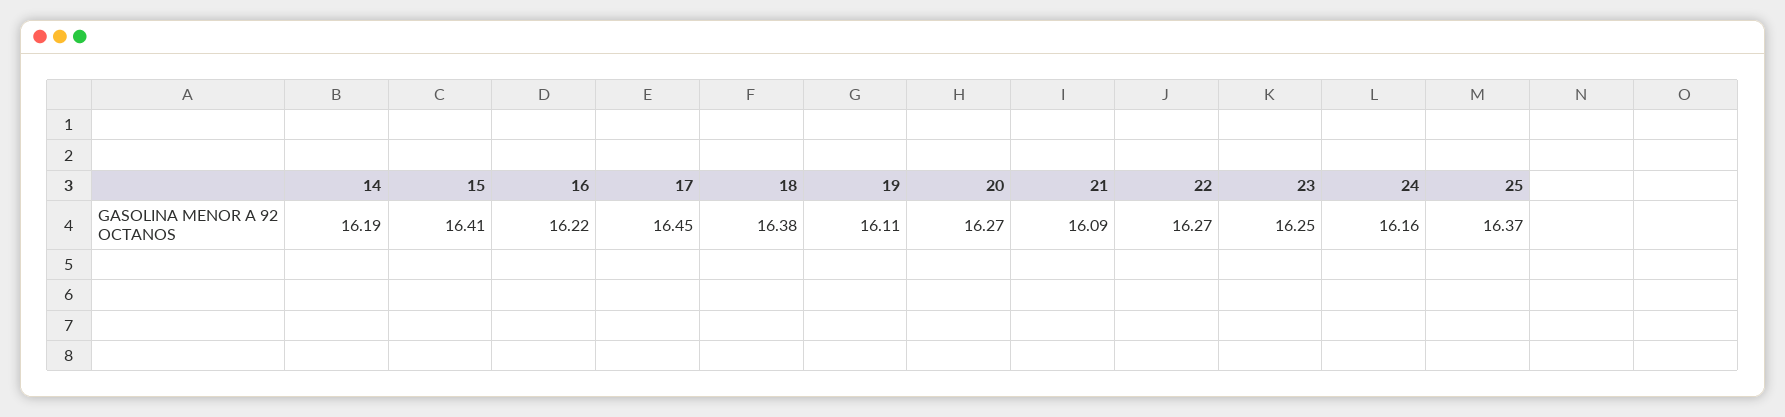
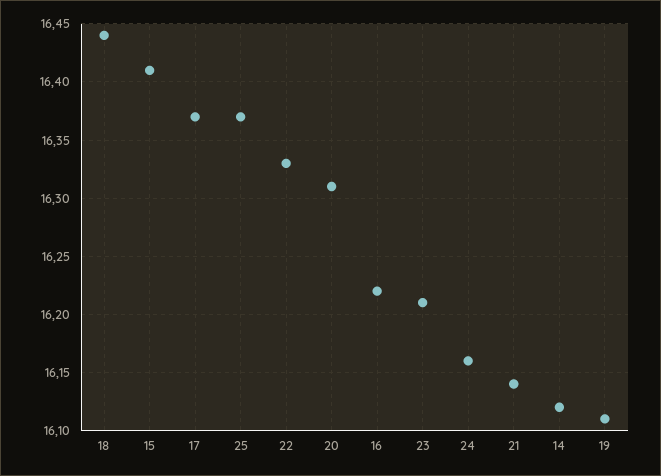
  {
-   "14": 16.19,
+   "14": 16.12,
    "15": 16.41,
    "16": 16.22,
-   "17": 16.45,
+   "17": 16.37,
-   "18": 16.38,
+   "18": 16.44,
    "19": 16.11,
-   "20": 16.27,
+   "20": 16.31,
-   "21": 16.09,
+   "21": 16.14,
-   "22": 16.27,
+   "22": 16.33,
-   "23": 16.25,
+   "23": 16.21,
    "24": 16.16,
    "25": 16.37
  }

